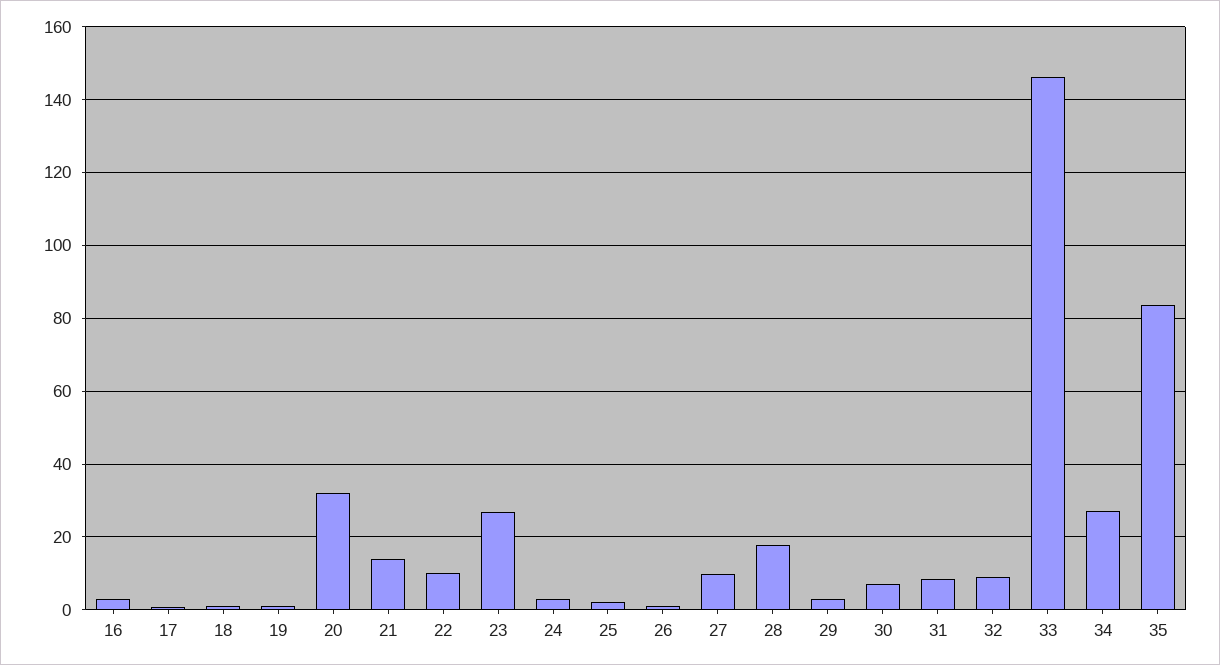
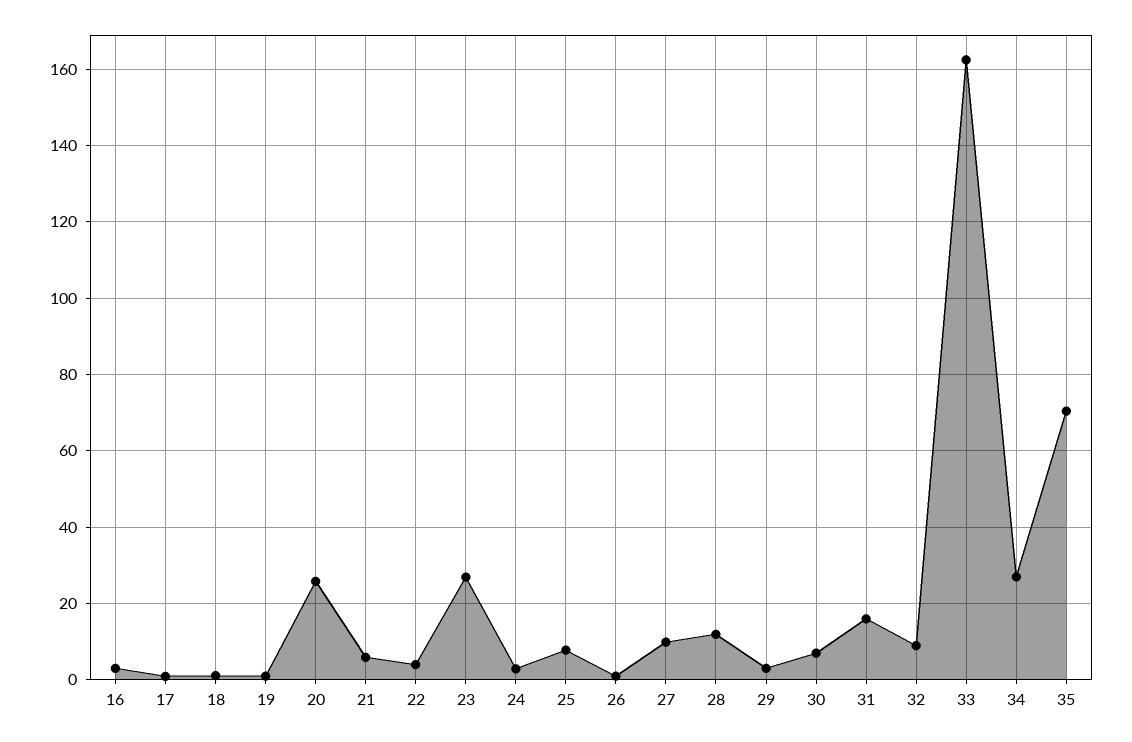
  {
    "16": 4,
    "17": 0,
    "18": 2,
    "19": 2,
-   "20": 32,
+   "20": 26,
-   "21": 14,
+   "21": 6,
-   "22": 10,
+   "22": 4,
    "23": 26,
    "24": 2,
-   "25": 2,
+   "25": 8,
    "26": 2,
    "27": 10,
-   "28": 18,
+   "28": 12,
    "29": 4,
    "30": 8,
-   "31": 8,
+   "31": 16,
    "32": 10,
-   "33": 146,
+   "33": 162,
    "34": 28,
-   "35": 84
+   "35": 70
  }

